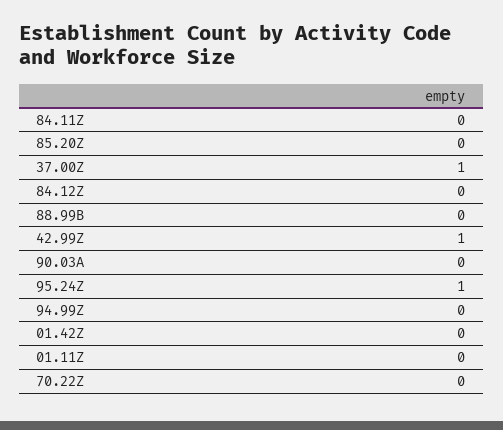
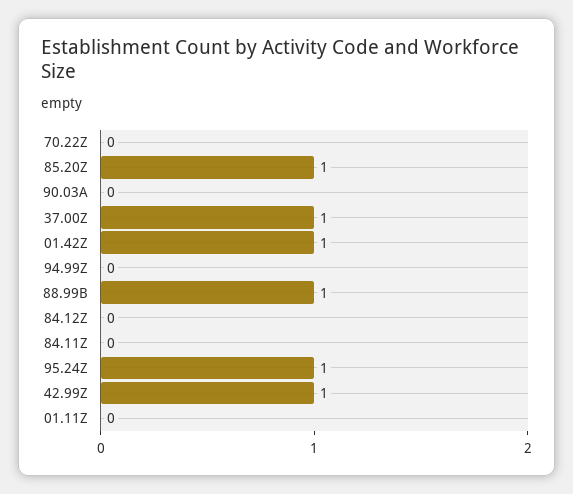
  {
    "84.11Z": 0,
-   "85.20Z": 0,
+   "85.20Z": 1,
    "37.00Z": 1,
    "84.12Z": 0,
-   "88.99B": 0,
+   "88.99B": 1,
    "42.99Z": 1,
    "90.03A": 0,
    "95.24Z": 1,
    "94.99Z": 0,
-   "01.42Z": 0,
+   "01.42Z": 1,
    "01.11Z": 0,
    "70.22Z": 0
  }

